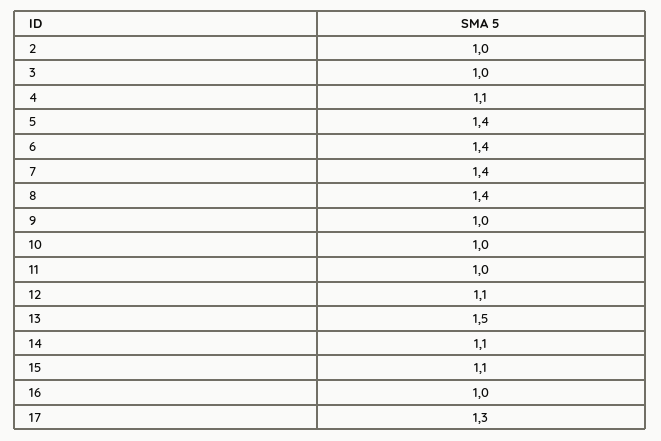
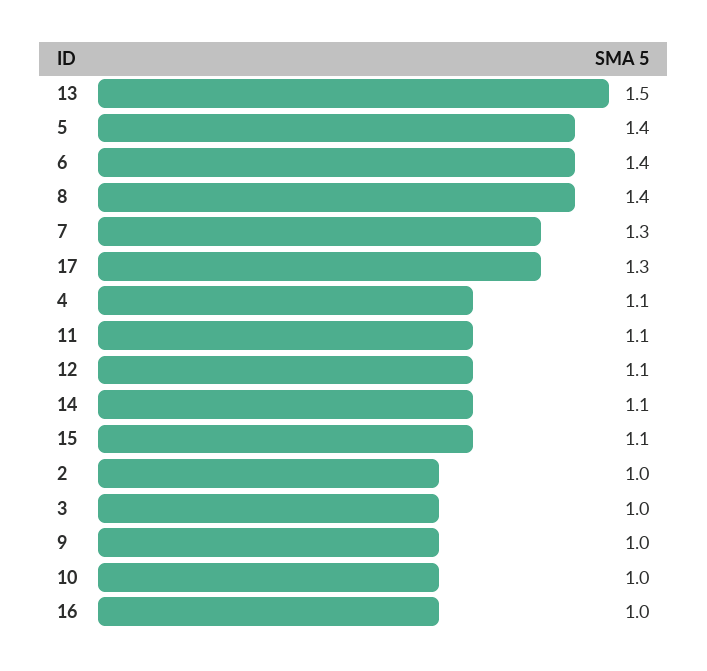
  {
    "2": 1,
    "3": 1,
    "4": 1.1,
    "5": 1.4,
    "6": 1.4,
-   "7": 1.4,
+   "7": 1.3,
    "8": 1.4,
    "9": 1,
    "10": 1,
-   "11": 1,
+   "11": 1.1,
    "12": 1.1,
    "13": 1.5,
    "14": 1.1,
    "15": 1.1,
    "16": 1,
    "17": 1.3
  }

